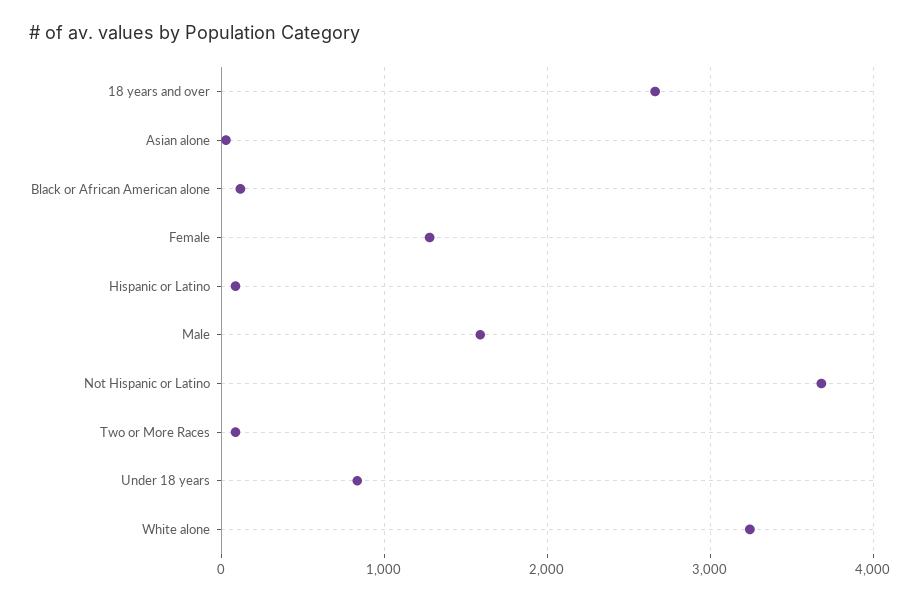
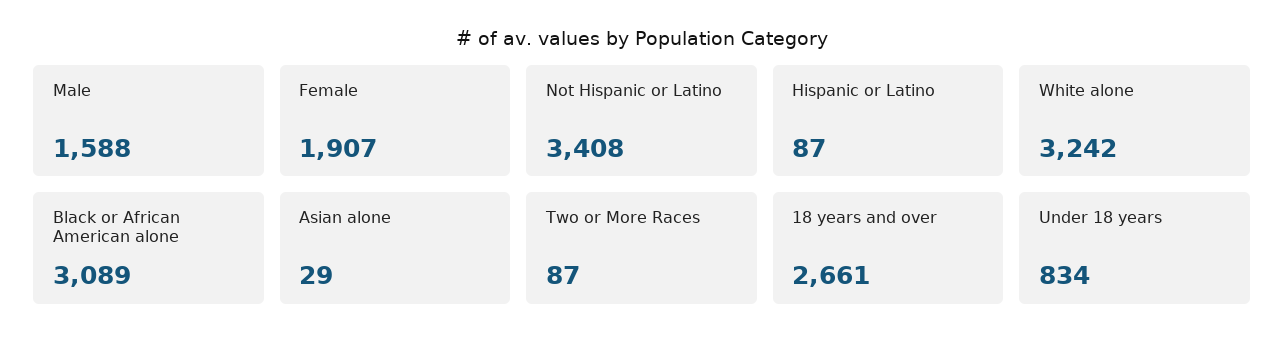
  {
    "18 years and over": 2661,
    "Asian alone": 29,
-   "Black or African American alone": 100,
+   "Black or African American alone": 3089,
-   "Female": 1300,
+   "Female": 1907,
    "Hispanic or Latino": 87,
    "Male": 1588,
-   "Not Hispanic or Latino": 3700,
+   "Not Hispanic or Latino": 3408,
    "Two or More Races": 87,
    "Under 18 years": 834,
    "White alone": 3242
  }

